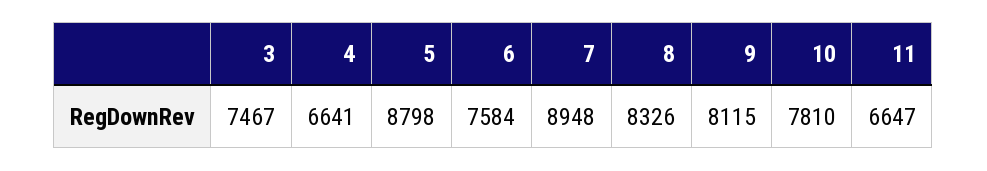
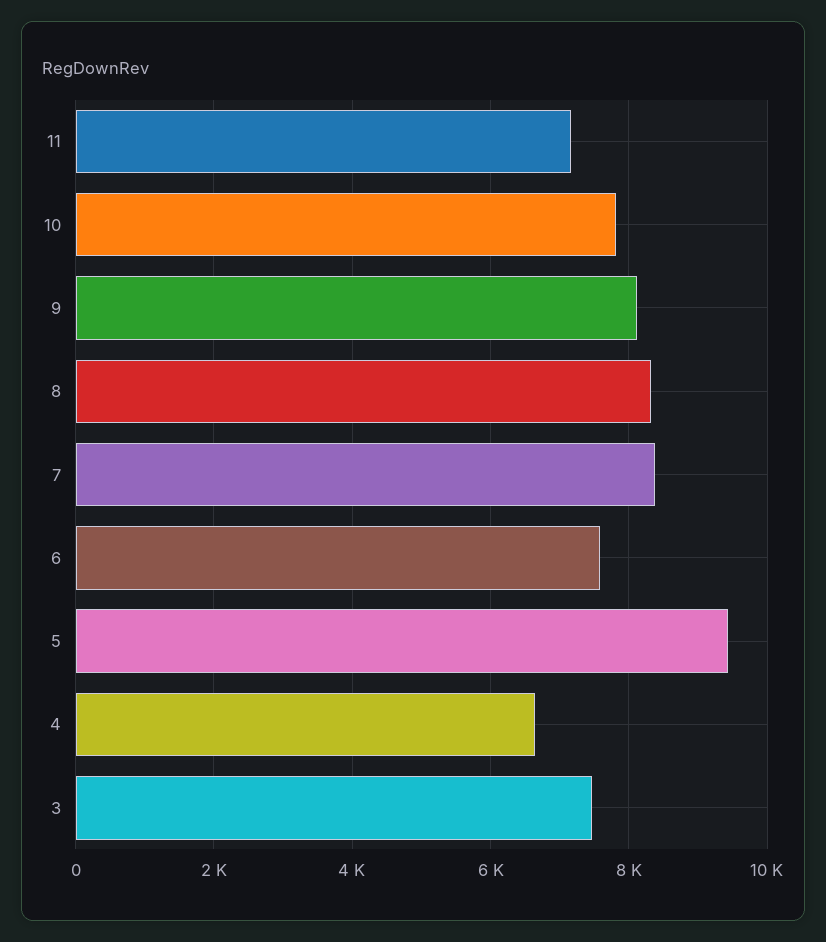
  {
    "3": 7467,
    "4": 6641,
-   "5": 8798,
+   "5": 9400,
    "6": 7584,
-   "7": 8948,
+   "7": 8400,
    "8": 8326,
    "9": 8115,
    "10": 7810,
-   "11": 6647
+   "11": 7200
  }

